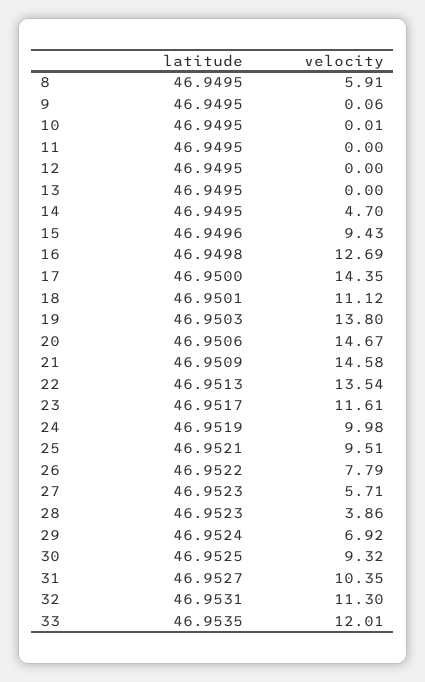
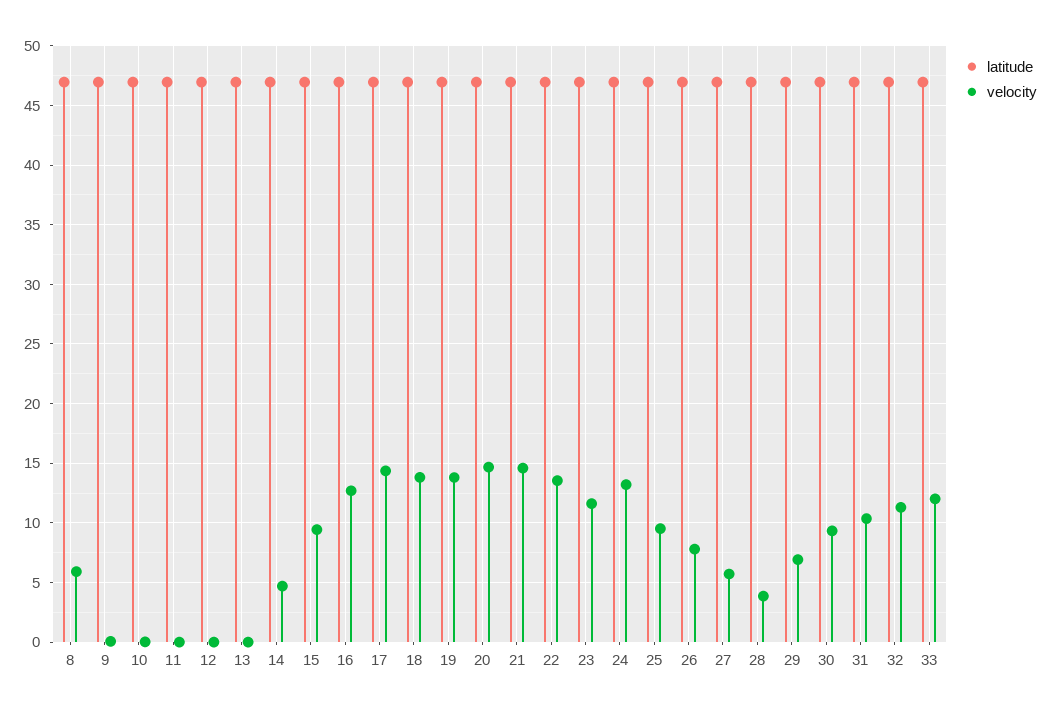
  {
    "latitude": {
      "8": 46.9495,
      "9": 46.9495,
      "10": 46.9495,
      "11": 46.9495,
      "12": 46.9495,
      "13": 46.9495,
      "14": 46.9495,
      "15": 46.9496,
      "16": 46.9498,
      "17": 46.95,
      "18": 46.9501,
      "19": 46.9503,
      "20": 46.9506,
      "21": 46.9509,
      "22": 46.9513,
      "23": 46.9517,
      "24": 46.9519,
      "25": 46.9521,
      "26": 46.9522,
      "27": 46.9523,
      "28": 46.9523,
      "29": 46.9524,
      "30": 46.9525,
      "31": 46.9527,
      "32": 46.9531,
      "33": 46.9535
    },
    "velocity": {
      "8": 5.91,
      "9": 0.06,
      "10": 0.01,
      "11": 0,
      "12": 0,
      "13": 0,
      "14": 4.7,
      "15": 9.43,
      "16": 12.69,
      "17": 14.35,
-     "18": 11.12,
+     "18": 14,
      "19": 13.8,
      "20": 14.67,
      "21": 14.58,
      "22": 13.54,
      "23": 11.61,
-     "24": 9.98,
+     "24": 13,
      "25": 9.51,
      "26": 7.79,
      "27": 5.71,
      "28": 3.86,
      "29": 6.92,
      "30": 9.32,
      "31": 10.35,
      "32": 11.3,
      "33": 12.01
    }
  }

